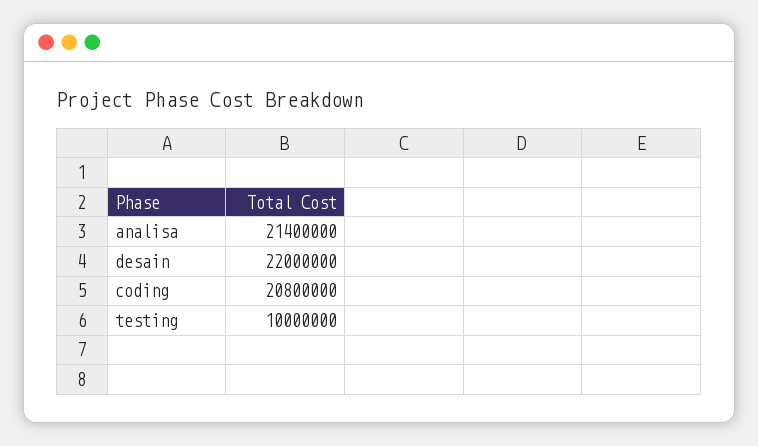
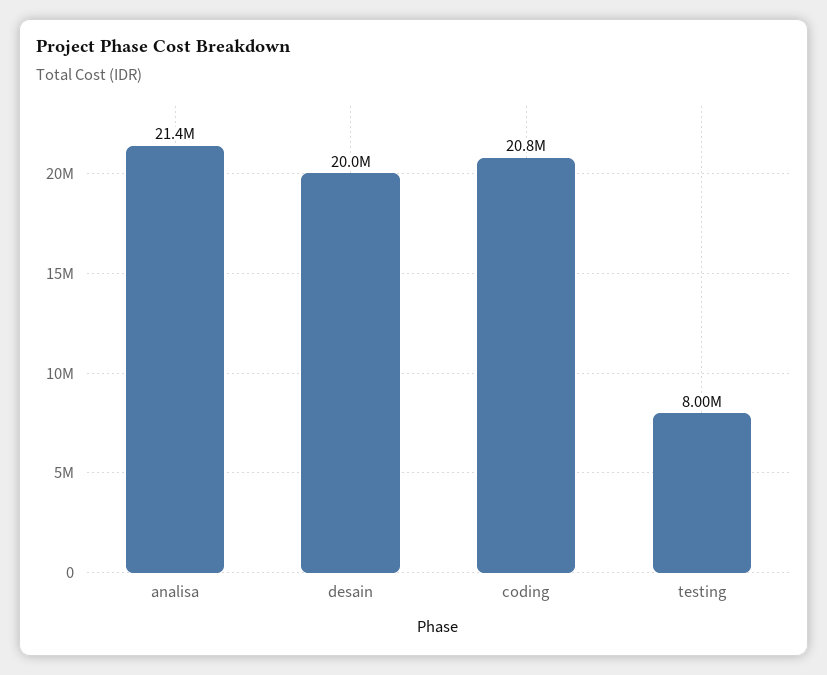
  {
    "analisa": 21400000,
-   "desain": 22000000,
+   "desain": 20000000,
    "coding": 20800000,
-   "testing": 10000000
+   "testing": 8000000
  }

